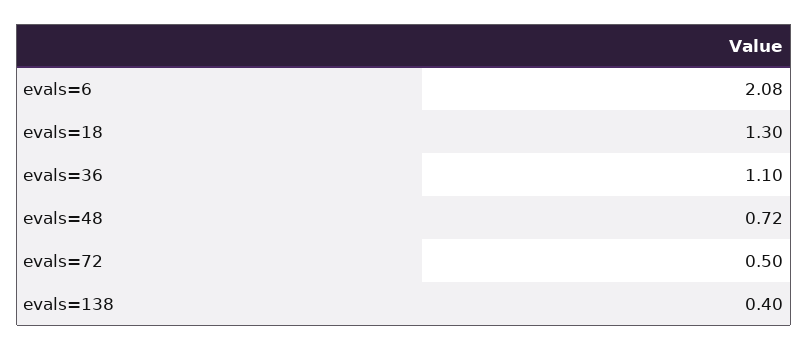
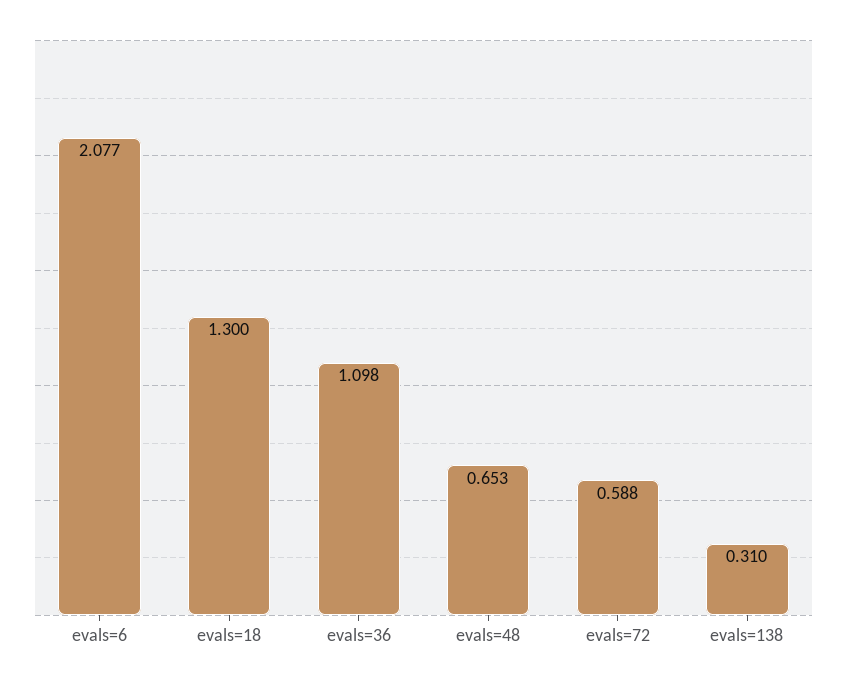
  {
    "evals=6": 2.077,
    "evals=18": 1.3,
    "evals=36": 1.098,
-   "evals=48": 0.72,
+   "evals=48": 0.653,
-   "evals=72": 0.5,
+   "evals=72": 0.588,
-   "evals=138": 0.4
+   "evals=138": 0.31
  }

